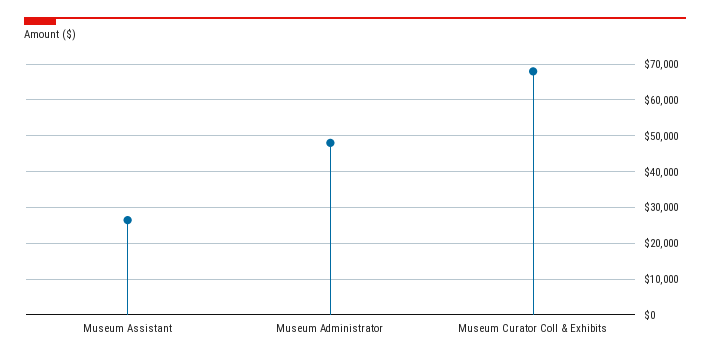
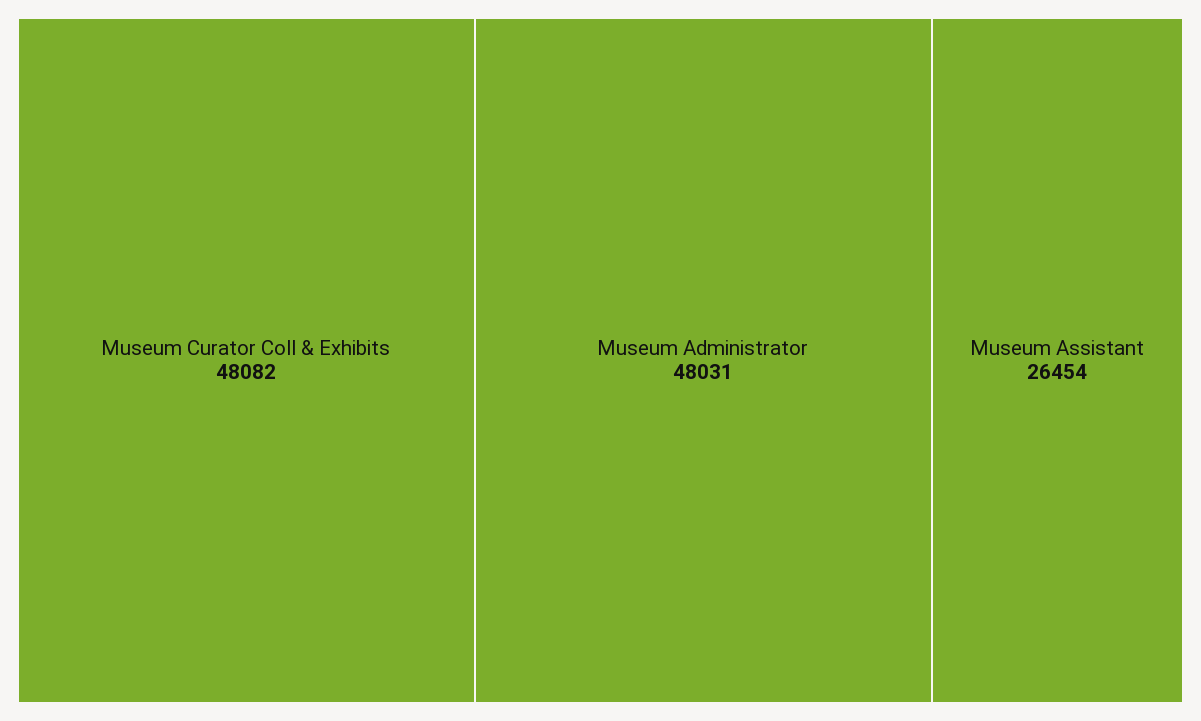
  {
    "Museum Assistant": 26454,
    "Museum Administrator": 48031,
-   "Museum Curator Coll & Exhibits": 68000
+   "Museum Curator Coll & Exhibits": 48082
  }

